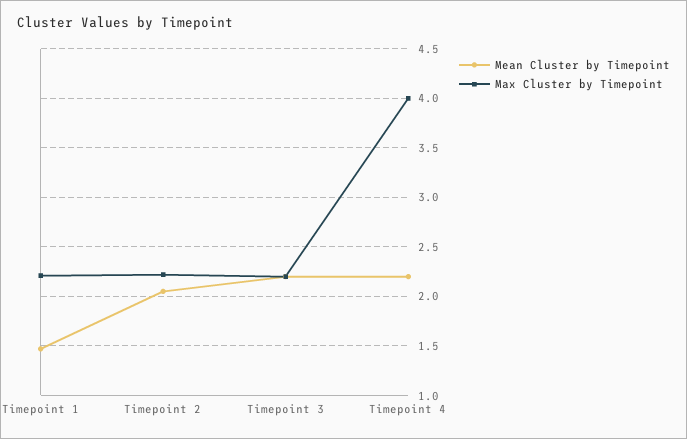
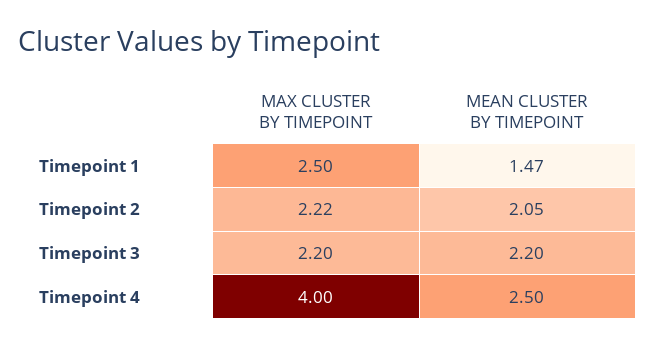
  {
    "Mean Cluster by Timepoint": {
      "Timepoint 1": 1.47,
      "Timepoint 2": 2.05,
      "Timepoint 3": 2.2,
-     "Timepoint 4": 2.2
+     "Timepoint 4": 2.5
    },
    "Max Cluster by Timepoint": {
-     "Timepoint 1": 2.2,
+     "Timepoint 1": 2.5,
      "Timepoint 2": 2.22,
      "Timepoint 3": 2.2,
      "Timepoint 4": 4
    }
  }

